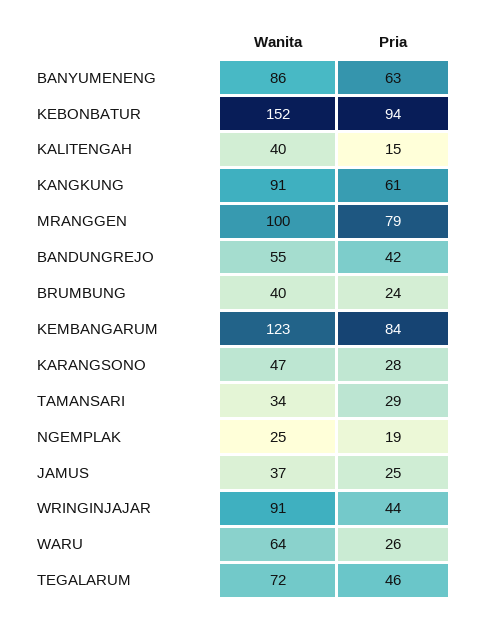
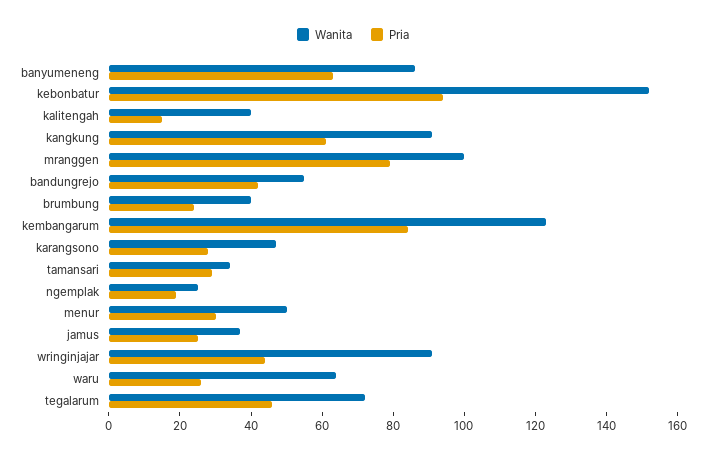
  {
    "Wanita": {
      "BANYUMENENG": 86,
      "KEBONBATUR": 152,
      "KALITENGAH": 40,
      "KANGKUNG": 91,
      "MRANGGEN": 100,
      "BANDUNGREJO": 55,
      "BRUMBUNG": 40,
      "KEMBANGARUM": 123,
      "KARANGSONO": 47,
      "TAMANSARI": 34,
      "NGEMPLAK": 25,
      "JAMUS": 37,
      "WRINGINJAJAR": 91,
      "WARU": 64,
-     "TEGALARUM": 72
+     "TEGALARUM": 72,
+     "menur": 50
    },
    "Pria": {
      "BANYUMENENG": 63,
      "KEBONBATUR": 94,
      "KALITENGAH": 15,
      "KANGKUNG": 61,
      "MRANGGEN": 79,
      "BANDUNGREJO": 42,
      "BRUMBUNG": 24,
      "KEMBANGARUM": 84,
      "KARANGSONO": 28,
      "TAMANSARI": 29,
      "NGEMPLAK": 19,
      "JAMUS": 25,
      "WRINGINJAJAR": 44,
      "WARU": 26,
-     "TEGALARUM": 46
+     "TEGALARUM": 46,
+     "menur": 30
    }
  }

